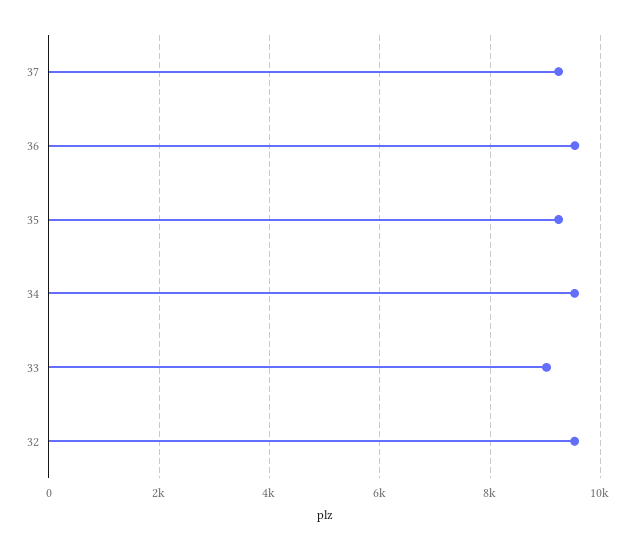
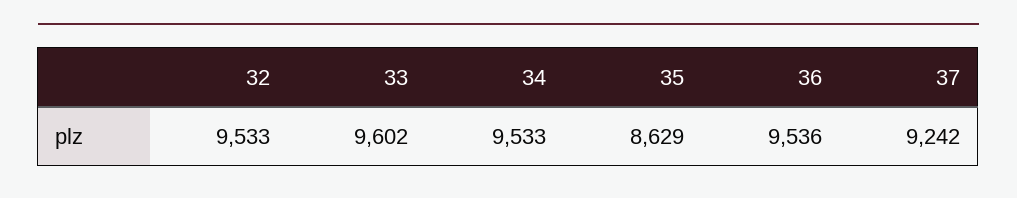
  {
    "37": 9242,
    "36": 9536,
-   "35": 9200,
+   "35": 8629,
    "34": 9533,
-   "33": 9000,
+   "33": 9602,
    "32": 9533
  }

